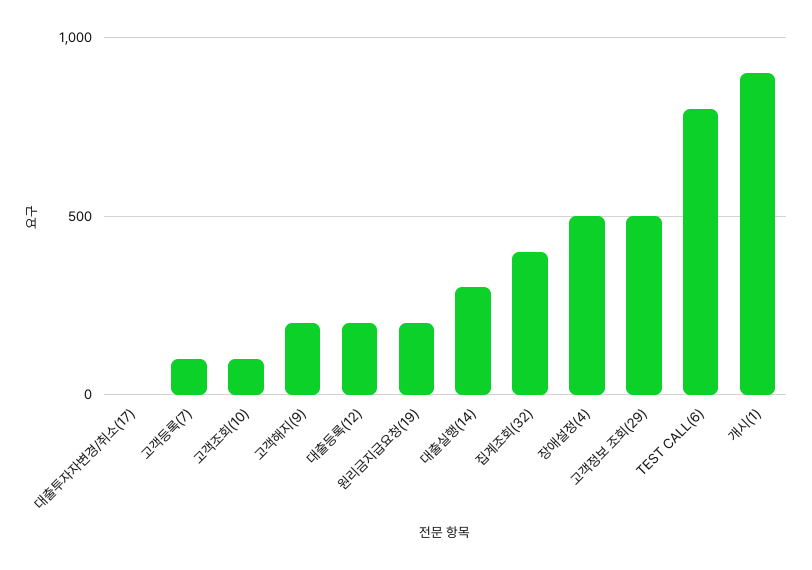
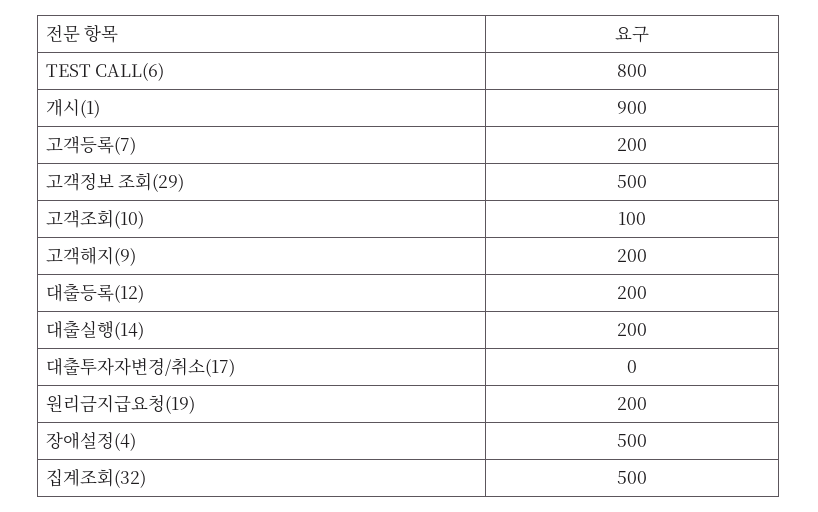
  {
    "대출투자자변경/취소(17)": 0,
-   "고객등록(7)": 100,
+   "고객등록(7)": 200,
    "고객조회(10)": 100,
    "고객해지(9)": 200,
    "대출등록(12)": 200,
    "원리금지급요청(19)": 200,
-   "대출실행(14)": 300,
+   "대출실행(14)": 200,
-   "집계조회(32)": 400,
+   "집계조회(32)": 500,
    "장애설정(4)": 500,
    "고객정보 조회(29)": 500,
    "TEST CALL(6)": 800,
    "개시(1)": 900
  }

